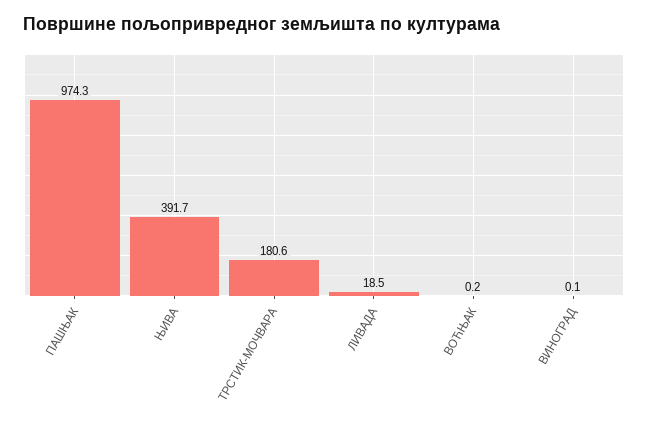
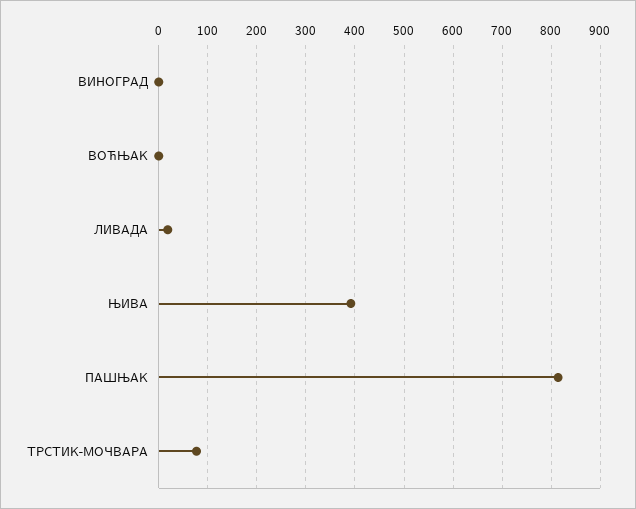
  {
-   "ПАШЊАК": 974.3,
+   "ПАШЊАК": 820,
    "ЊИВА": 391.7,
-   "ТРСТИК-МОЧВАРА": 180.6,
+   "ТРСТИК-МОЧВАРА": 80,
    "ЛИВАДА": 18.5,
    "ВОЋЊАК": 0.2,
    "ВИНОГРАД": 0.1
  }

